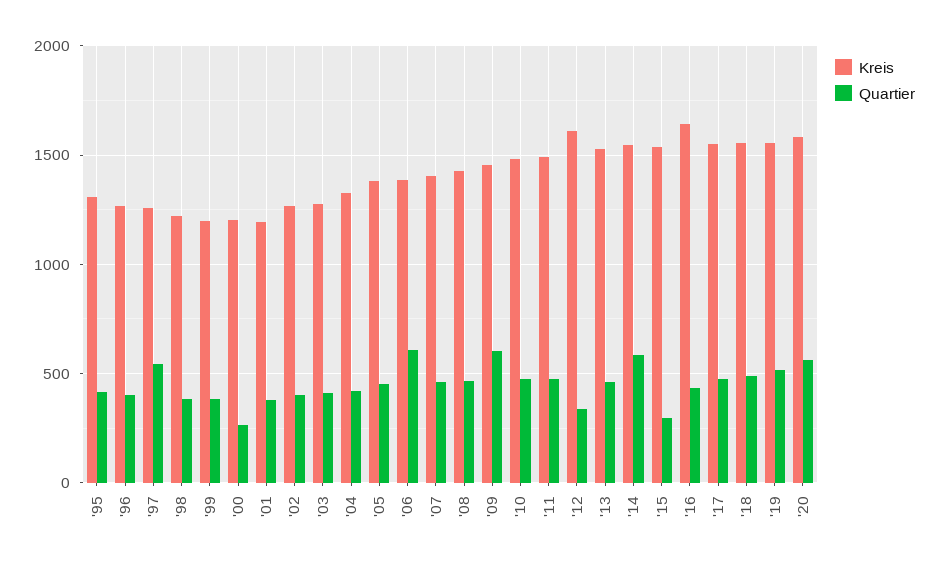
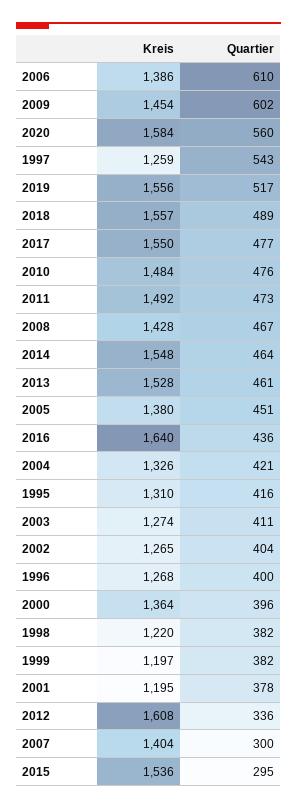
  {
    "Kreis": {
      "'95": 1310,
      "'96": 1268,
      "'97": 1259,
      "'98": 1220,
      "'99": 1197,
-     "'00": 1200,
+     "'00": 1364,
      "'01": 1195,
      "'02": 1265,
      "'03": 1274,
      "'04": 1326,
      "'05": 1380,
      "'06": 1386,
      "'07": 1404,
      "'08": 1428,
      "'09": 1454,
      "'10": 1484,
      "'11": 1492,
      "'12": 1608,
      "'13": 1528,
      "'14": 1548,
      "'15": 1536,
      "'16": 1640,
      "'17": 1550,
      "'18": 1557,
      "'19": 1556,
      "'20": 1584
    },
    "Quartier": {
      "'95": 416,
      "'96": 400,
      "'97": 543,
      "'98": 382,
      "'99": 382,
-     "'00": 250,
+     "'00": 396,
      "'01": 378,
      "'02": 404,
      "'03": 411,
      "'04": 421,
      "'05": 451,
      "'06": 610,
-     "'07": 450,
+     "'07": 300,
      "'08": 467,
      "'09": 602,
      "'10": 476,
      "'11": 473,
      "'12": 336,
      "'13": 461,
-     "'14": 600,
+     "'14": 464,
      "'15": 295,
      "'16": 436,
      "'17": 477,
      "'18": 489,
      "'19": 517,
      "'20": 560
    }
  }

